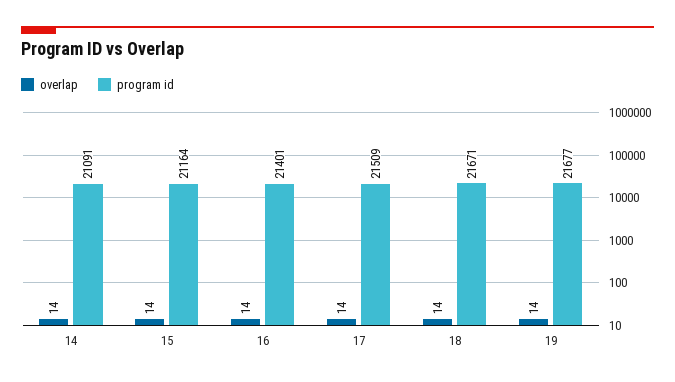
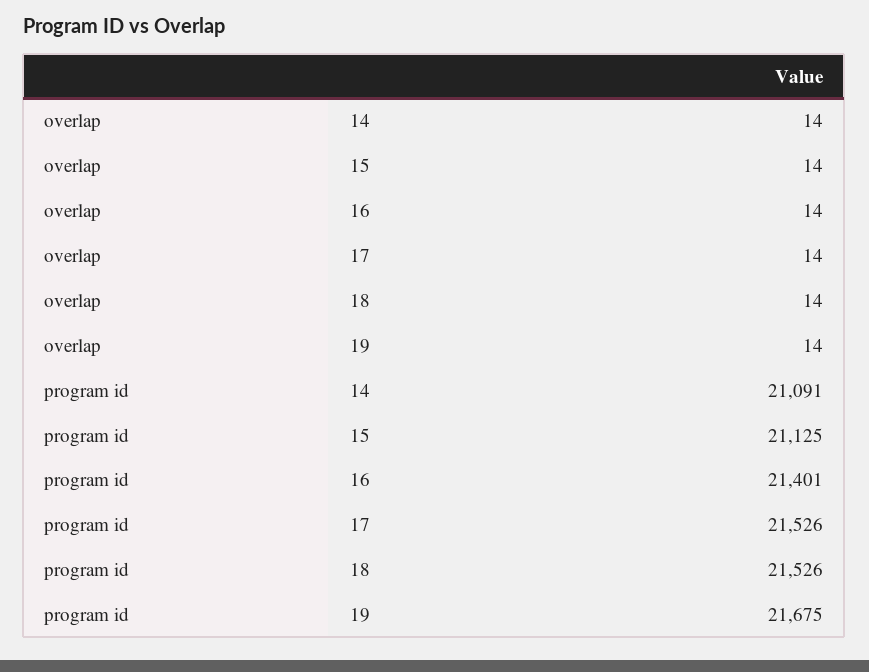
  {
    "overlap": {
      "14": 14,
      "15": 14,
      "16": 14,
      "17": 14,
      "18": 14,
      "19": 14
    },
    "program id": {
      "14": 21091,
-     "15": 21164,
+     "15": 21125,
      "16": 21401,
-     "17": 21509,
+     "17": 21526,
-     "18": 21671,
+     "18": 21526,
-     "19": 21677
+     "19": 21675
    }
  }

